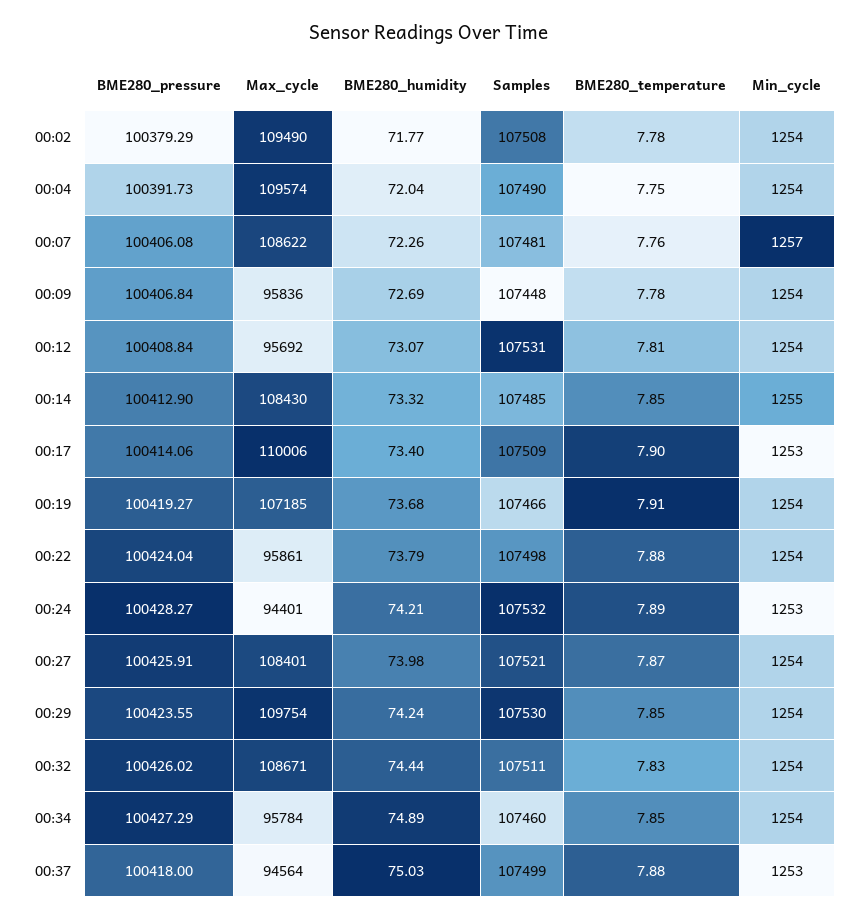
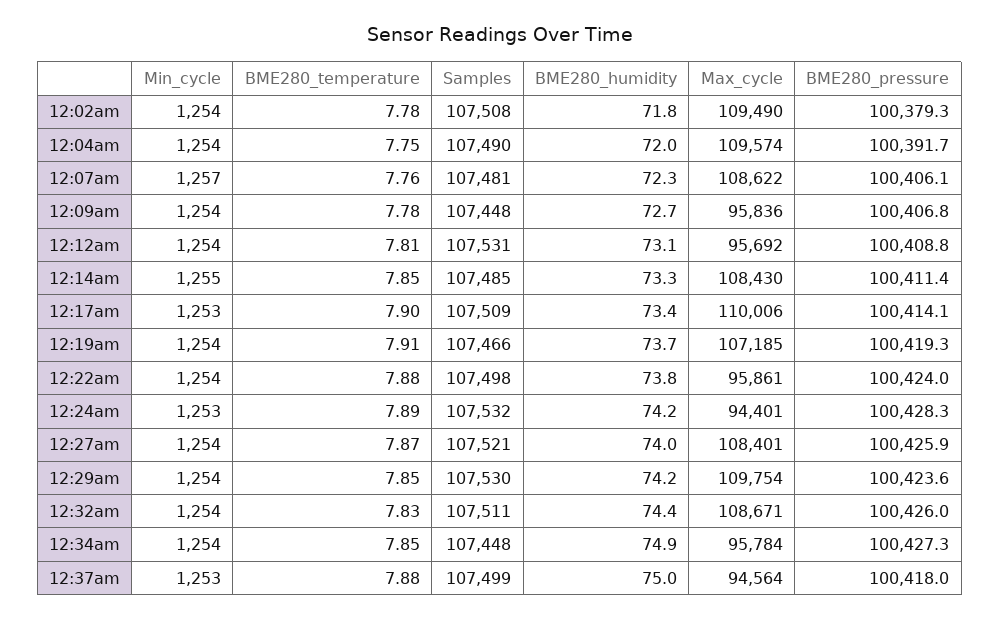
  {
    "BME280_pressure": {
      "00:02": 100379.29,
      "00:04": 100391.73,
      "00:07": 100406.08,
      "00:09": 100406.84,
      "00:12": 100408.84,
-     "00:14": 100412.9,
+     "00:14": 100411.4,
      "00:17": 100414.06,
      "00:19": 100419.27,
      "00:22": 100424.04,
      "00:24": 100428.27,
      "00:27": 100425.91,
      "00:29": 100423.55,
      "00:32": 100426.02,
      "00:34": 100427.29,
      "00:37": 100418
    },
    "Max_cycle": {
      "00:02": 109490,
      "00:04": 109574,
      "00:07": 108622,
      "00:09": 95836,
      "00:12": 95692,
      "00:14": 108430,
      "00:17": 110006,
      "00:19": 107185,
      "00:22": 95861,
      "00:24": 94401,
      "00:27": 108401,
      "00:29": 109754,
      "00:32": 108671,
      "00:34": 95784,
      "00:37": 94564
    },
    "BME280_humidity": {
      "00:02": 71.77,
      "00:04": 72.04,
      "00:07": 72.26,
      "00:09": 72.69,
      "00:12": 73.07,
      "00:14": 73.32,
      "00:17": 73.4,
      "00:19": 73.68,
      "00:22": 73.79,
      "00:24": 74.21,
      "00:27": 73.98,
      "00:29": 74.24,
      "00:32": 74.44,
      "00:34": 74.89,
      "00:37": 75.03
    },
    "Samples": {
      "00:02": 107508,
      "00:04": 107490,
      "00:07": 107481,
      "00:09": 107448,
      "00:12": 107531,
      "00:14": 107485,
      "00:17": 107509,
      "00:19": 107466,
      "00:22": 107498,
      "00:24": 107532,
      "00:27": 107521,
      "00:29": 107530,
      "00:32": 107511,
-     "00:34": 107460,
+     "00:34": 107448,
      "00:37": 107499
    },
    "BME280_temperature": {
      "00:02": 7.78,
      "00:04": 7.75,
      "00:07": 7.76,
      "00:09": 7.78,
      "00:12": 7.81,
      "00:14": 7.85,
      "00:17": 7.9,
      "00:19": 7.91,
      "00:22": 7.88,
      "00:24": 7.89,
      "00:27": 7.87,
      "00:29": 7.85,
      "00:32": 7.83,
      "00:34": 7.85,
      "00:37": 7.88
    },
    "Min_cycle": {
      "00:02": 1254,
      "00:04": 1254,
      "00:07": 1257,
      "00:09": 1254,
      "00:12": 1254,
      "00:14": 1255,
      "00:17": 1253,
      "00:19": 1254,
      "00:22": 1254,
      "00:24": 1253,
      "00:27": 1254,
      "00:29": 1254,
      "00:32": 1254,
      "00:34": 1254,
      "00:37": 1253
    }
  }

